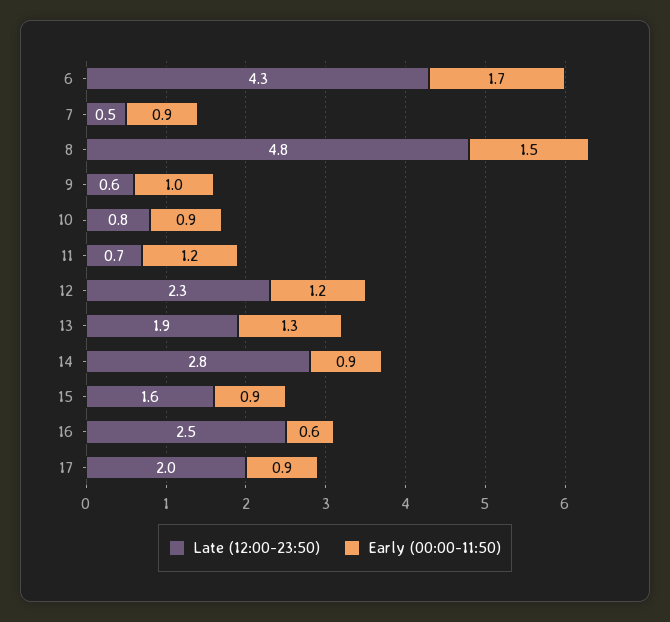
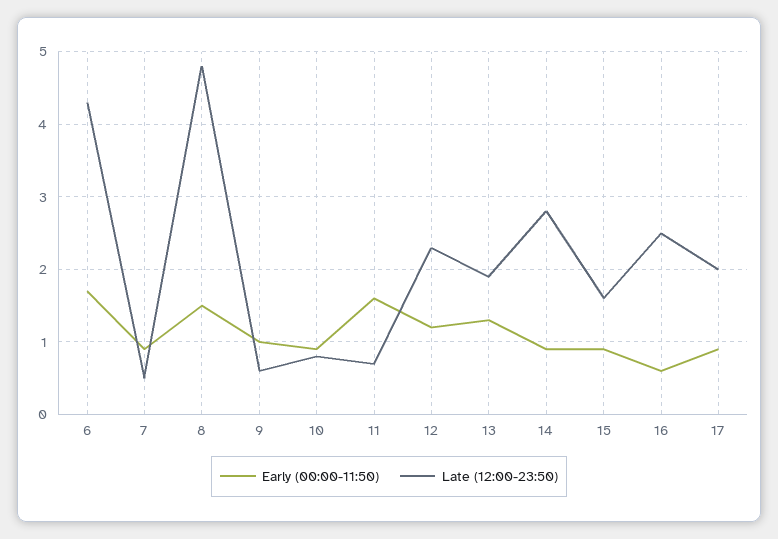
  {
    "Late (12:00-23:50)": {
      "6": 4.3,
      "7": 0.5,
      "8": 4.8,
      "9": 0.6,
      "10": 0.8,
      "11": 0.7,
      "12": 2.3,
      "13": 1.9,
      "14": 2.8,
      "15": 1.6,
      "16": 2.5,
      "17": 2
    },
    "Early (00:00-11:50)": {
      "6": 1.7,
      "7": 0.9,
      "8": 1.5,
      "9": 1,
      "10": 0.9,
-     "11": 1.2,
+     "11": 1.6,
      "12": 1.2,
      "13": 1.3,
      "14": 0.9,
      "15": 0.9,
      "16": 0.6,
      "17": 0.9
    }
  }

